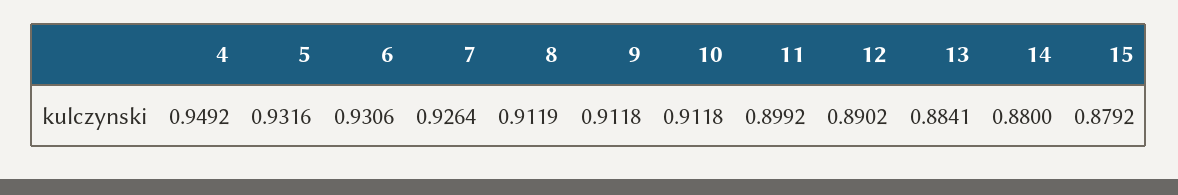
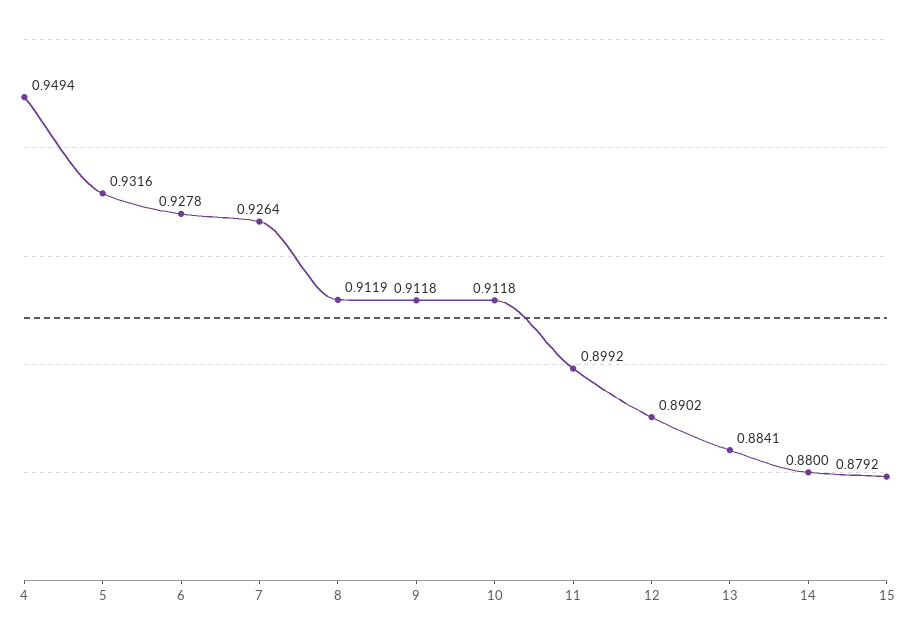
  {
-   "4": 0.9492,
+   "4": 0.9494,
    "5": 0.9316,
-   "6": 0.9306,
+   "6": 0.9278,
    "7": 0.9264,
    "8": 0.9119,
    "9": 0.9118,
    "10": 0.9118,
    "11": 0.8992,
    "12": 0.8902,
    "13": 0.8841,
    "14": 0.88,
    "15": 0.8792
  }

